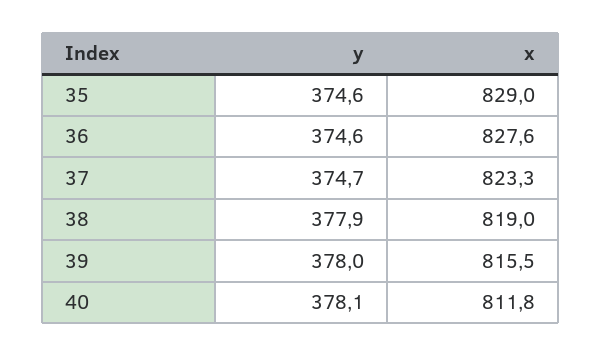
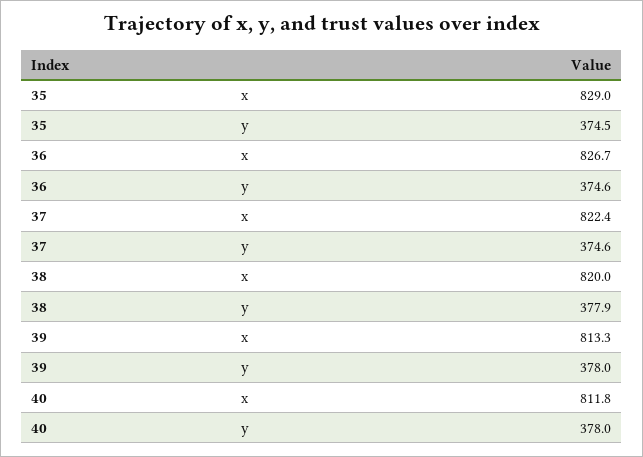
  {
    "y": {
-     "35": 374.6,
+     "35": 374.5,
      "36": 374.6,
-     "37": 374.7,
+     "37": 374.6,
      "38": 377.9,
      "39": 378,
-     "40": 378.1
+     "40": 378
    },
    "x": {
      "35": 829,
-     "36": 827.6,
+     "36": 826.7,
-     "37": 823.3,
+     "37": 822.4,
-     "38": 819,
+     "38": 820,
-     "39": 815.5,
+     "39": 813.3,
      "40": 811.8
    }
  }

